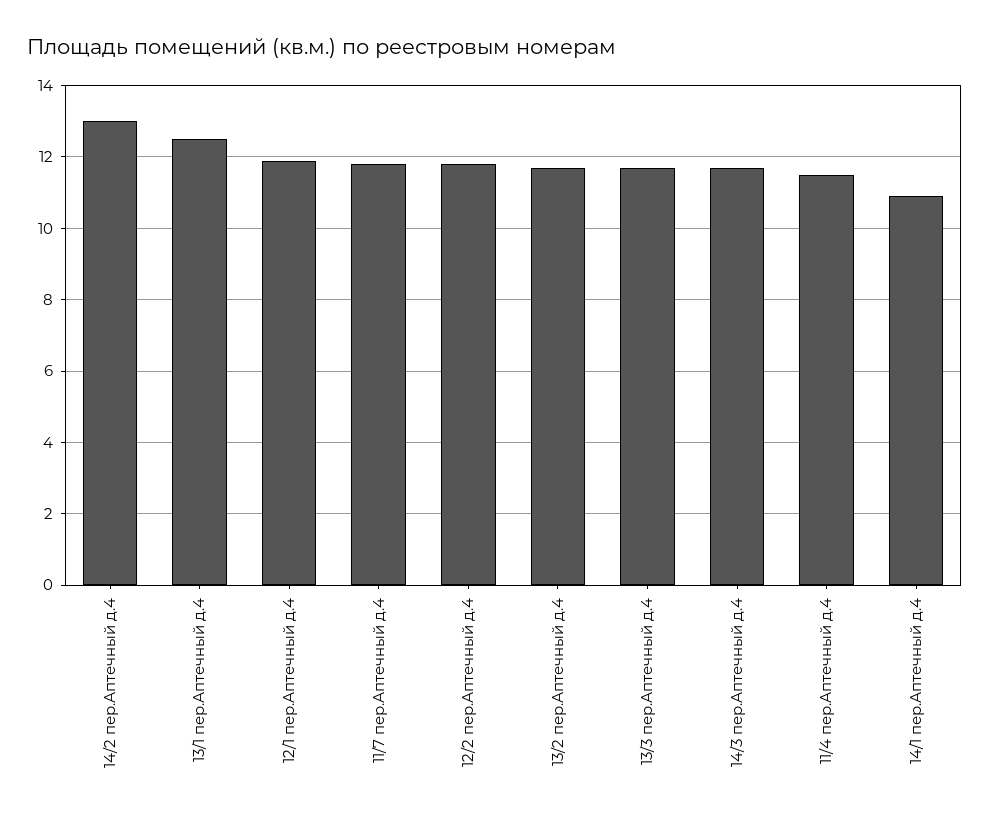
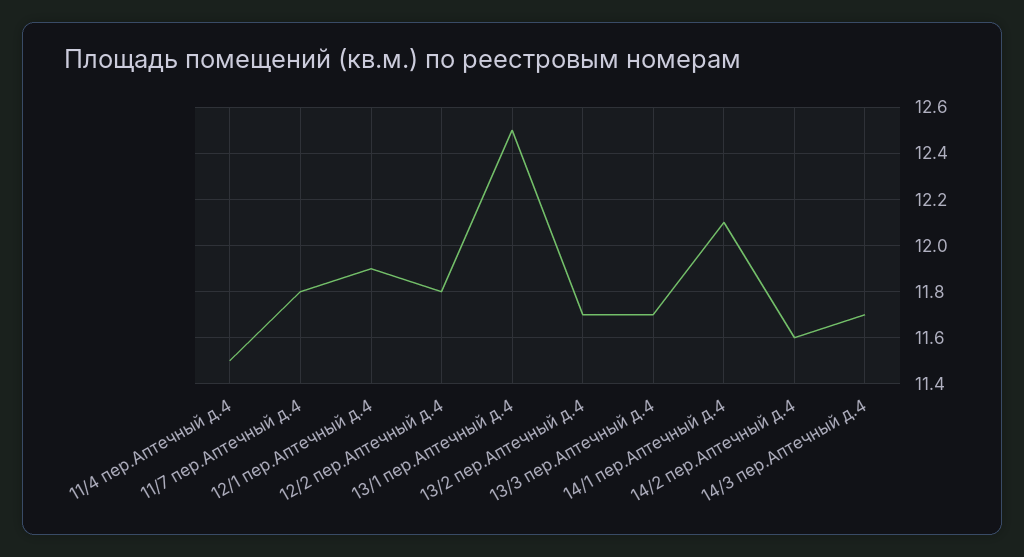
  {
-   "14/2 пер.Аптечный д.4": 13,
+   "14/2 пер.Аптечный д.4": 11.6,
    "13/1 пер.Аптечный д.4": 12.5,
    "12/1 пер.Аптечный д.4": 11.9,
    "11/7 пер.Аптечный д.4": 11.8,
    "12/2 пер.Аптечный д.4": 11.8,
    "13/2 пер.Аптечный д.4": 11.7,
    "13/3 пер.Аптечный д.4": 11.7,
    "14/3 пер.Аптечный д.4": 11.7,
    "11/4 пер.Аптечный д.4": 11.5,
-   "14/1 пер.Аптечный д.4": 11
+   "14/1 пер.Аптечный д.4": 12.1
  }

